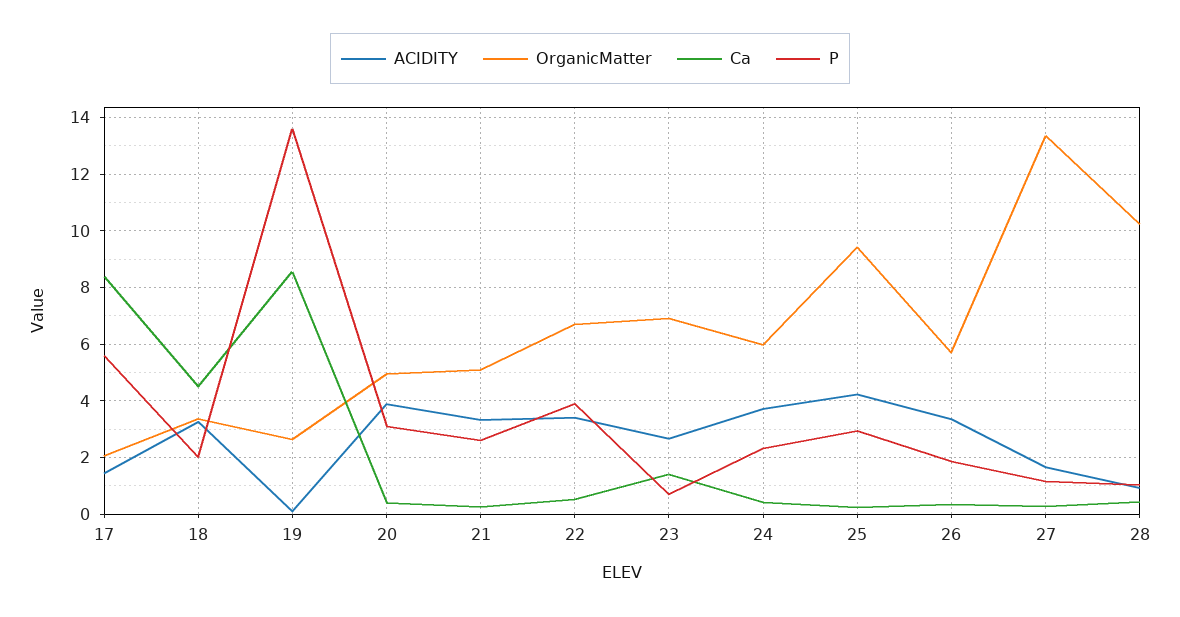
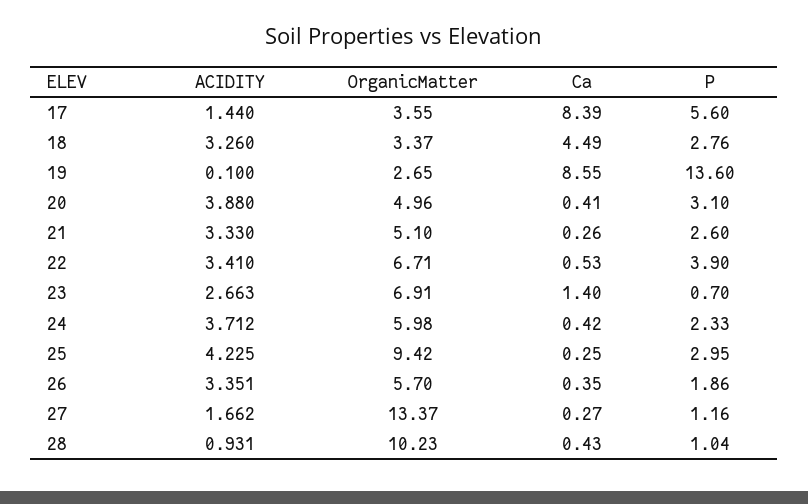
  {
    "ACIDITY": {
      "17": 1.44,
      "18": 3.26,
      "19": 0.1,
      "20": 3.88,
      "21": 3.33,
      "22": 3.41,
      "23": 2.663,
      "24": 3.712,
      "25": 4.225,
      "26": 3.351,
      "27": 1.662,
      "28": 0.931
    },
    "OrganicMatter": {
-     "17": 2,
+     "17": 3.55,
      "18": 3.37,
      "19": 2.65,
      "20": 4.96,
      "21": 5.1,
      "22": 6.71,
      "23": 6.91,
      "24": 5.98,
      "25": 9.42,
      "26": 5.7,
      "27": 13.37,
      "28": 10.23
    },
    "Ca": {
      "17": 8.39,
      "18": 4.49,
      "19": 8.55,
      "20": 0.41,
      "21": 0.26,
      "22": 0.53,
      "23": 1.4,
      "24": 0.42,
      "25": 0.25,
      "26": 0.35,
      "27": 0.27,
      "28": 0.43
    },
    "P": {
      "17": 5.6,
-     "18": 2,
+     "18": 2.76,
      "19": 13.6,
      "20": 3.1,
      "21": 2.6,
      "22": 3.9,
      "23": 0.7,
      "24": 2.33,
      "25": 2.95,
      "26": 1.86,
      "27": 1.16,
      "28": 1.04
    }
  }

